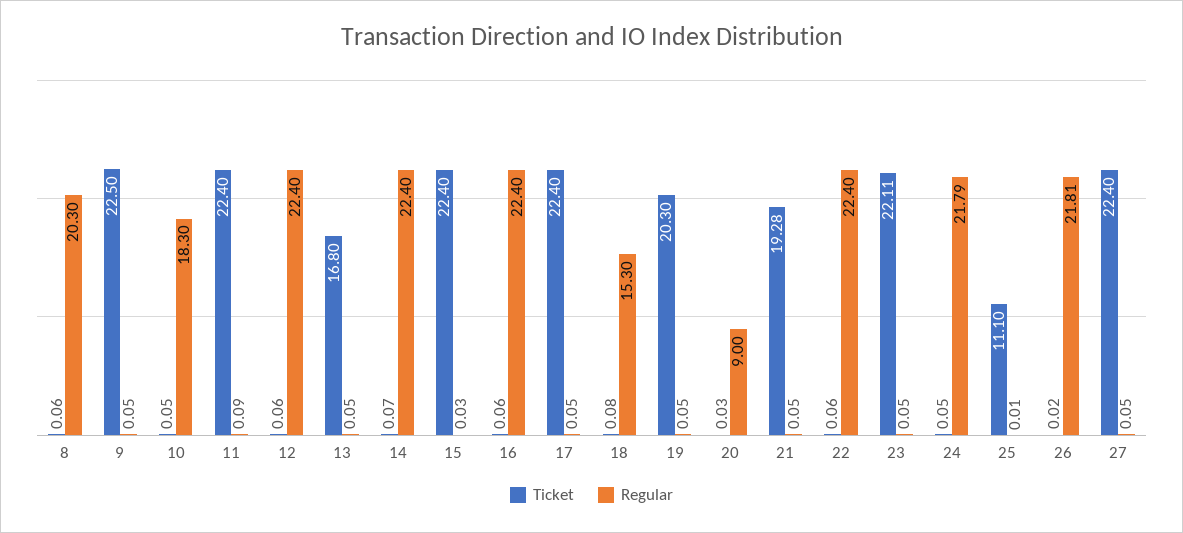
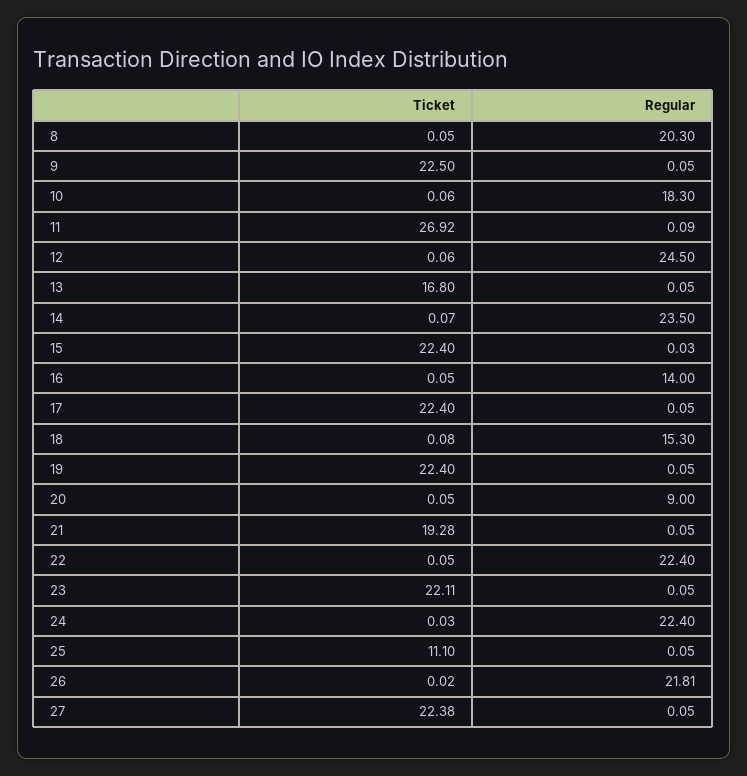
  {
    "Ticket": {
-     "8": 0.06,
+     "8": 0.05,
      "9": 22.5,
-     "10": 0.05,
+     "10": 0.06,
-     "11": 22.4,
+     "11": 26.92,
      "12": 0.06,
      "13": 16.8,
      "14": 0.07,
      "15": 22.4,
-     "16": 0.06,
+     "16": 0.05,
      "17": 22.4,
      "18": 0.08,
-     "19": 20.3,
+     "19": 22.4,
-     "20": 0.03,
+     "20": 0.05,
      "21": 19.28,
-     "22": 0.06,
+     "22": 0.05,
      "23": 22.11,
-     "24": 0.05,
+     "24": 0.03,
      "25": 11.1,
      "26": 0.02,
-     "27": 22.4
+     "27": 22.38
    },
    "Regular": {
      "8": 20.3,
      "9": 0.05,
      "10": 18.3,
      "11": 0.09,
-     "12": 22.4,
+     "12": 24.5,
      "13": 0.05,
-     "14": 22.4,
+     "14": 23.5,
      "15": 0.03,
-     "16": 22.4,
+     "16": 14,
      "17": 0.05,
      "18": 15.3,
      "19": 0.05,
      "20": 9,
      "21": 0.05,
      "22": 22.4,
      "23": 0.05,
-     "24": 21.79,
+     "24": 22.4,
-     "25": 0.01,
+     "25": 0.05,
      "26": 21.81,
      "27": 0.05
    }
  }

